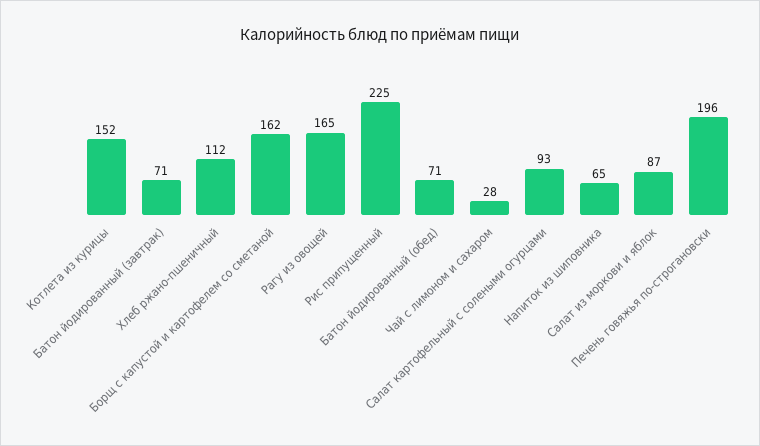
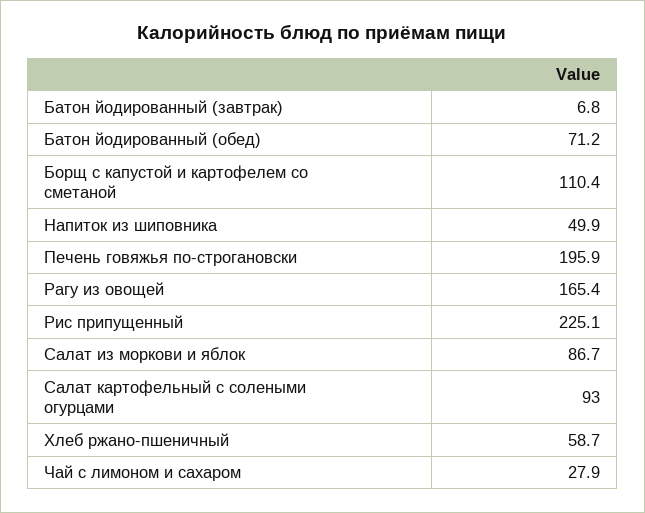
  {
-   "Котлета из курицы": 152,
-   "Батон йодированный (завтрак)": 71,
+   "Батон йодированный (завтрак)": 6.8,
-   "Хлеб ржано-пшеничный": 112,
+   "Хлеб ржано-пшеничный": 58.7,
-   "Борщ с капустой и картофелем со сметаной": 162,
+   "Борщ с капустой и картофелем со сметаной": 110.4,
    "Рагу из овощей": 165.4,
    "Рис припущенный": 225.1,
    "Батон йодированный (обед)": 71.2,
    "Чай с лимоном и сахаром": 27.9,
    "Салат картофельный с солеными огурцами": 93,
-   "Напиток из шиповника": 65,
+   "Напиток из шиповника": 49.9,
    "Салат из моркови и яблок": 86.7,
    "Печень говяжья по-строгановски": 195.9
  }

